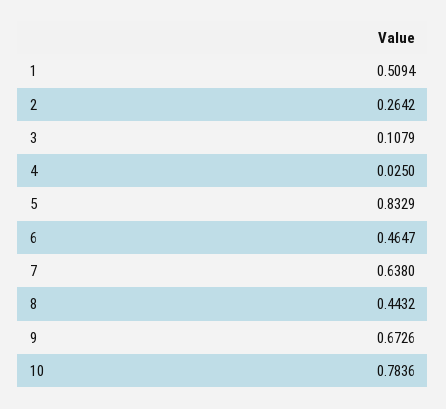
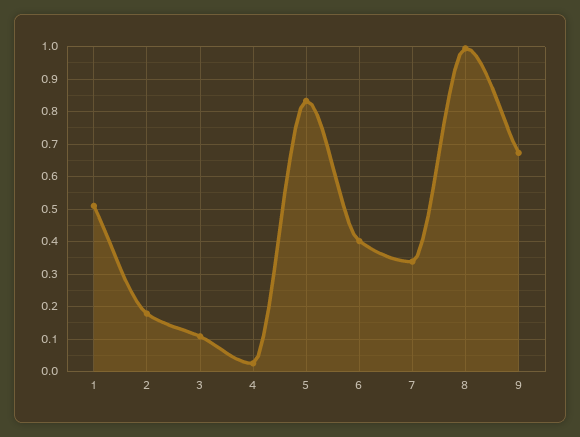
  {
    "1": 0.5094,
-   "2": 0.2642,
+   "2": 0.18,
    "3": 0.1079,
    "4": 0.025,
    "5": 0.8329,
-   "6": 0.4647,
+   "6": 0.4,
-   "7": 0.638,
+   "7": 0.34,
-   "8": 0.4432,
+   "8": 1,
-   "9": 0.6726,
+   "9": 0.6726
-   "10": 0.7836
  }

